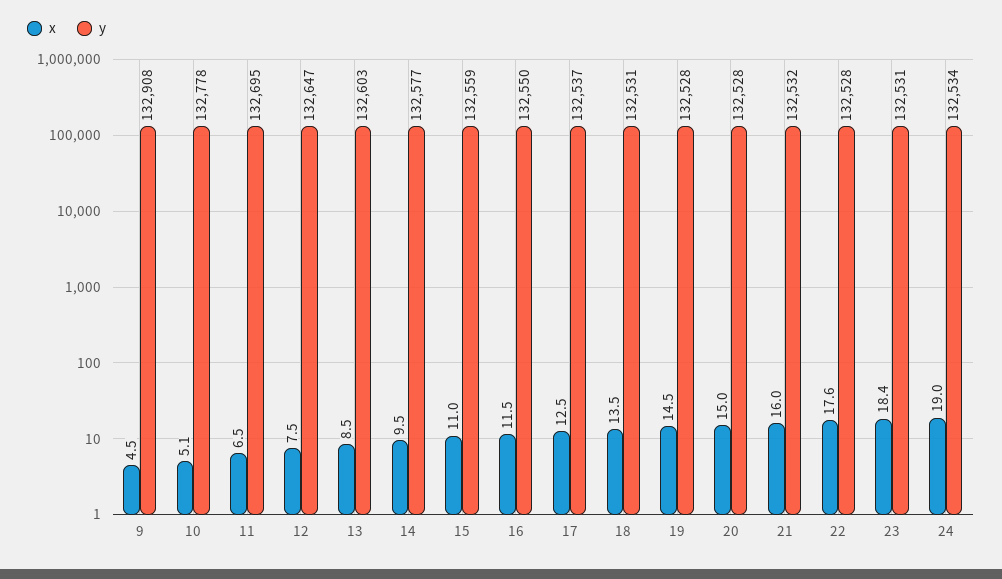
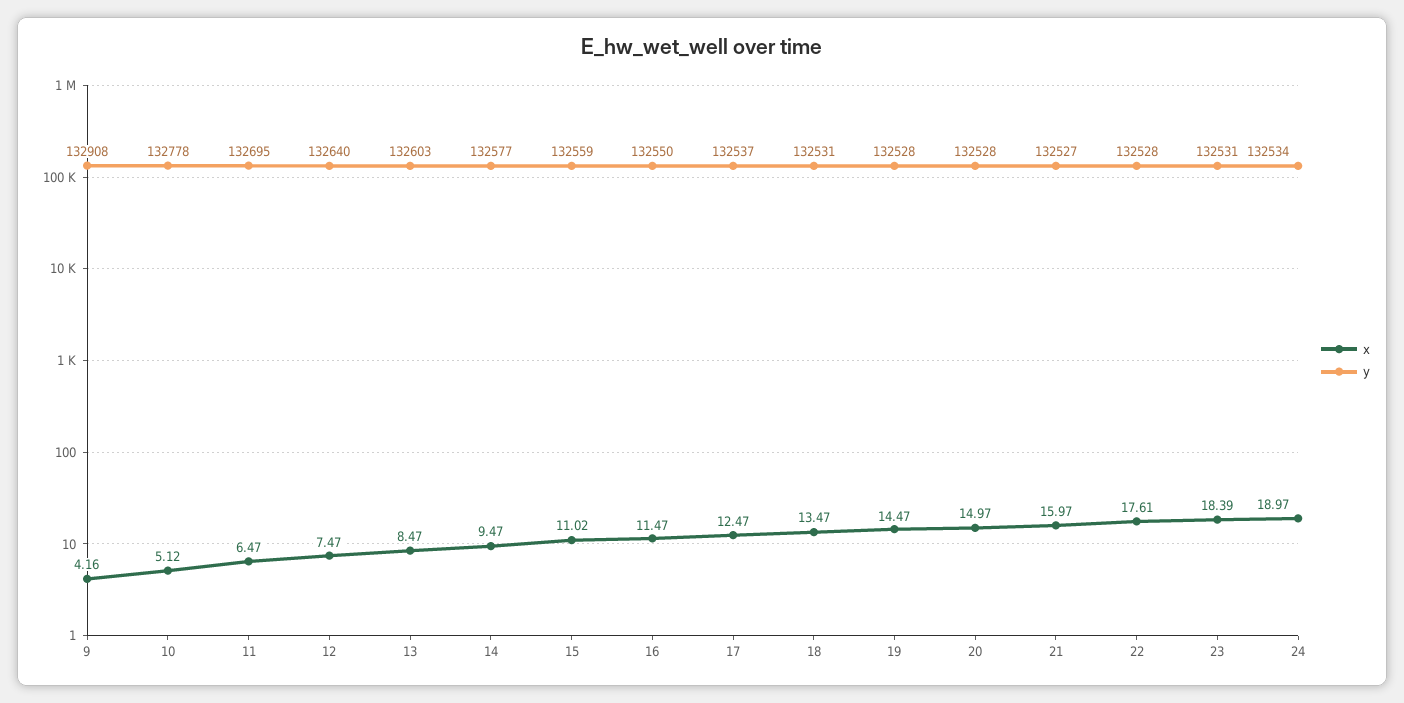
  {
    "x": {
-     "9": 4.5,
+     "9": 4.16,
      "10": 5.12,
      "11": 6.47,
      "12": 7.47,
      "13": 8.47,
      "14": 9.47,
      "15": 11.02,
      "16": 11.47,
      "17": 12.47,
      "18": 13.47,
      "19": 14.47,
      "20": 14.97,
      "21": 15.97,
      "22": 17.61,
      "23": 18.39,
      "24": 18.97
    },
    "y": {
      "9": 132908,
      "10": 132778,
      "11": 132695,
-     "12": 132647,
+     "12": 132640,
      "13": 132603,
      "14": 132577,
      "15": 132559,
      "16": 132550,
      "17": 132537,
      "18": 132531,
      "19": 132528,
      "20": 132528,
-     "21": 132532,
+     "21": 132527,
      "22": 132528,
      "23": 132531,
      "24": 132534
    }
  }

